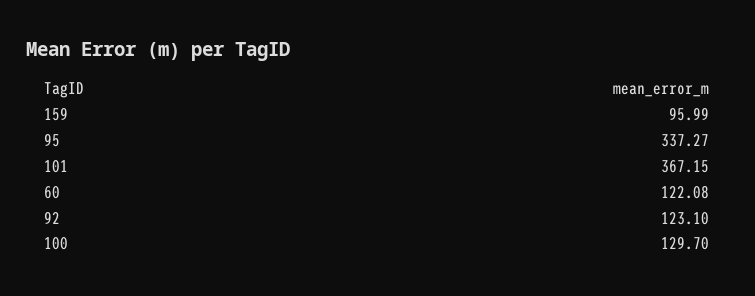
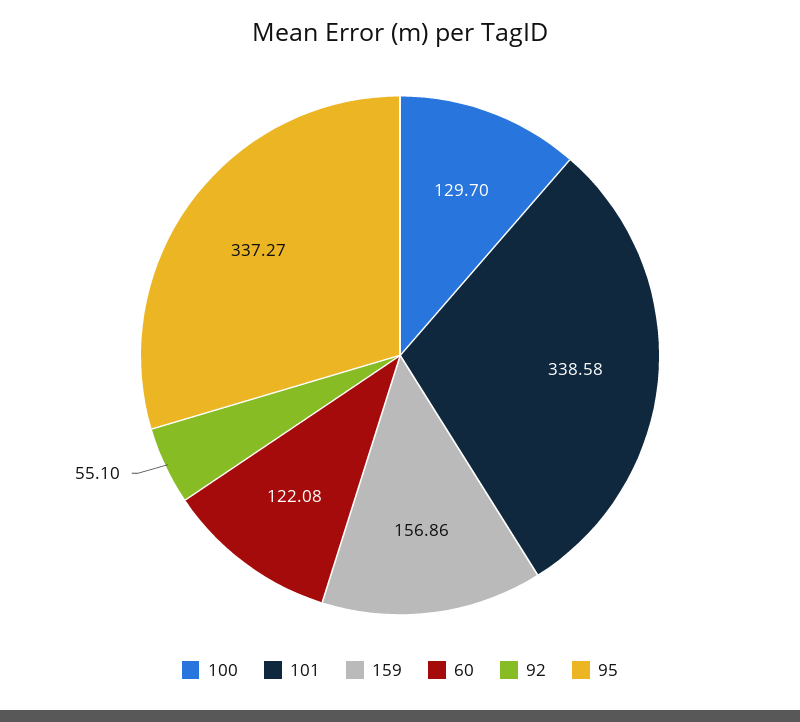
  {
-   "159": 95.99,
+   "159": 156.86,
    "95": 337.27,
-   "101": 367.15,
+   "101": 338.58,
    "60": 122.08,
-   "92": 123.1,
+   "92": 55.1,
    "100": 129.7
  }

